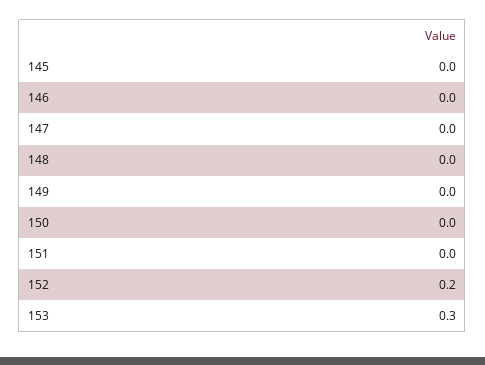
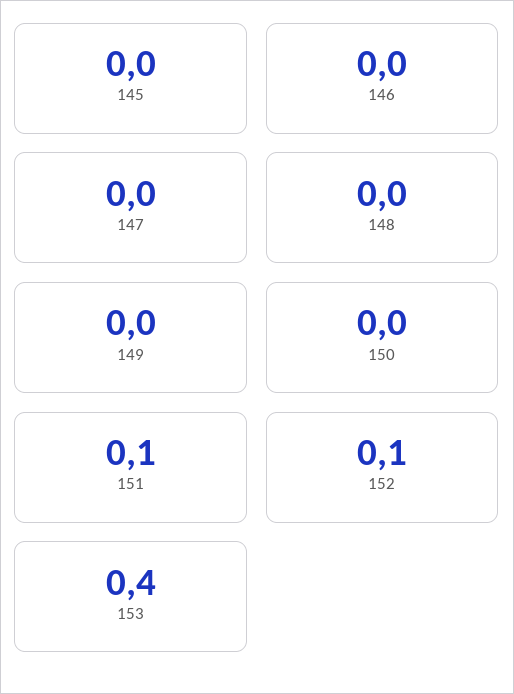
  {
    "145": 0,
    "146": 0,
    "147": 0,
    "148": 0,
    "149": 0,
    "150": 0,
-   "151": 0,
+   "151": 0.1,
-   "152": 0.2,
+   "152": 0.1,
-   "153": 0.3
+   "153": 0.4
  }

